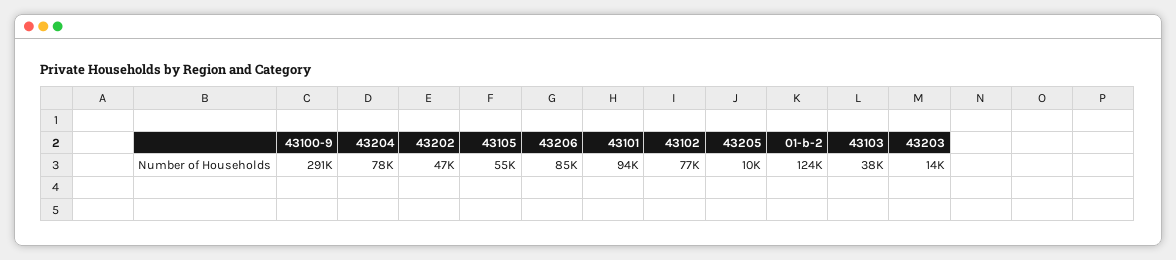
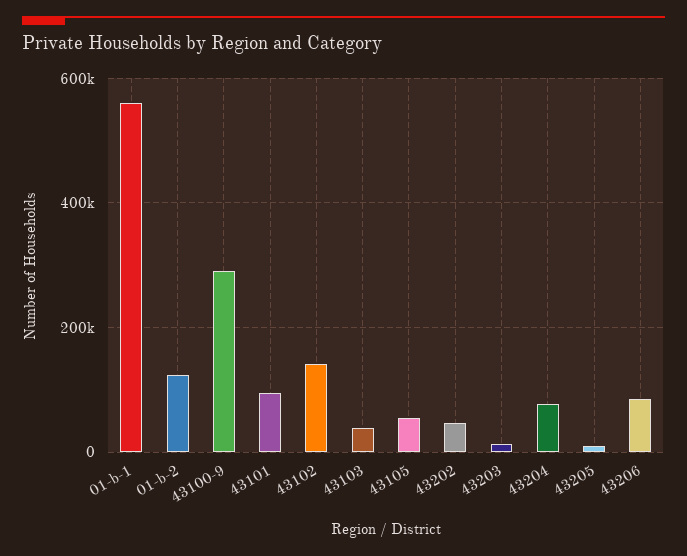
  {
    "43100-9": 291000,
    "43204": 78000,
    "43202": 47000,
    "43105": 55000,
    "43206": 85000,
    "43101": 94000,
-   "43102": 77000,
+   "43102": 140000,
    "43205": 10000,
    "01-b-2": 124000,
    "43103": 38000,
-   "43203": 14000
+   "43203": 14000,
+   "01-b-1": 560000
  }

